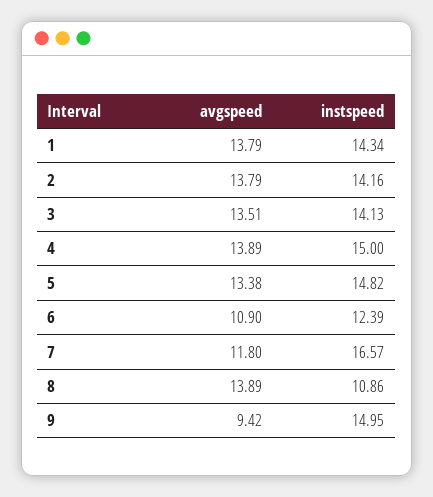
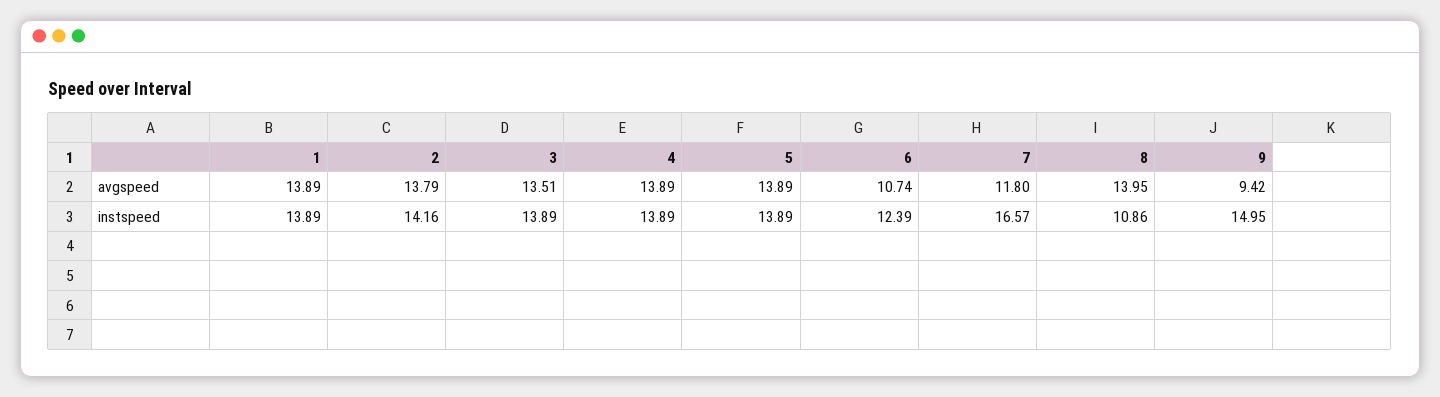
  {
    "avgspeed": {
-     "1": 13.79,
+     "1": 13.89,
      "2": 13.79,
      "3": 13.51,
      "4": 13.89,
-     "5": 13.38,
+     "5": 13.89,
-     "6": 10.9,
+     "6": 10.74,
      "7": 11.8,
-     "8": 13.89,
+     "8": 13.95,
      "9": 9.42
    },
    "instspeed": {
-     "1": 14.34,
+     "1": 13.89,
      "2": 14.16,
-     "3": 14.13,
+     "3": 13.89,
-     "4": 15,
+     "4": 13.89,
-     "5": 14.82,
+     "5": 13.89,
      "6": 12.39,
      "7": 16.57,
      "8": 10.86,
      "9": 14.95
    }
  }

